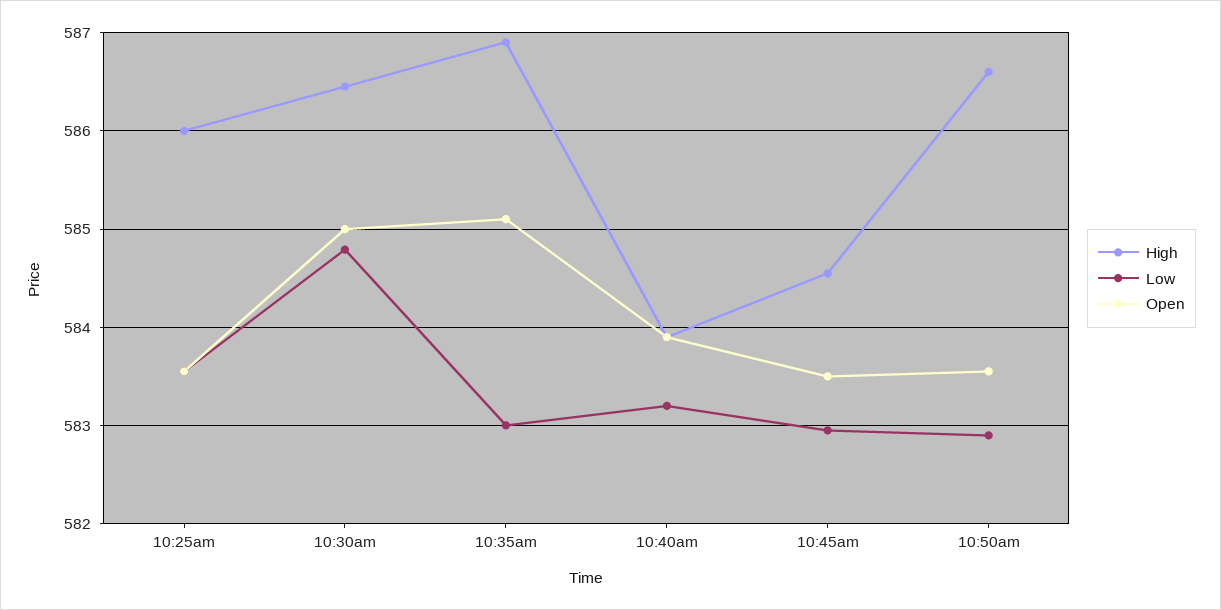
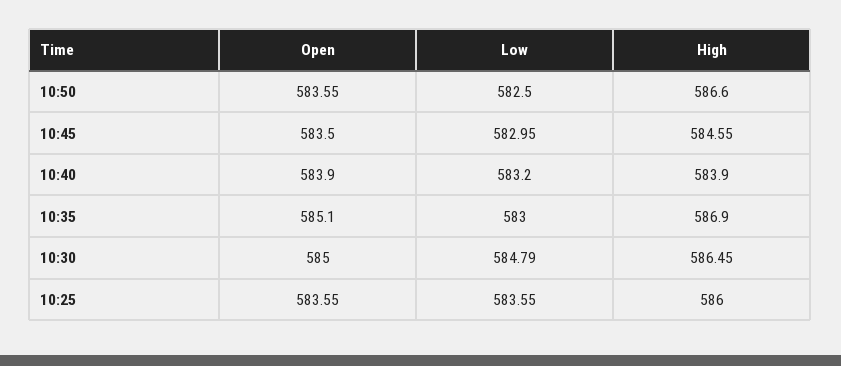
  {
    "High": {
      "10:25am": 586,
      "10:30am": 586.45,
      "10:35am": 586.9,
      "10:40am": 583.9,
      "10:45am": 584.55,
      "10:50am": 586.6
    },
    "Low": {
      "10:25am": 583.55,
      "10:30am": 584.79,
      "10:35am": 583,
      "10:40am": 583.2,
      "10:45am": 582.95,
-     "10:50am": 582.9
+     "10:50am": 582.5
    },
    "Open": {
      "10:25am": 583.55,
      "10:30am": 585,
      "10:35am": 585.1,
      "10:40am": 583.9,
      "10:45am": 583.5,
      "10:50am": 583.55
    }
  }

